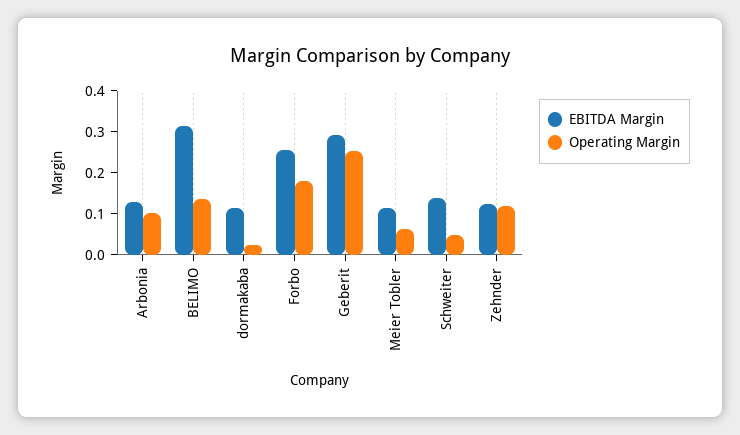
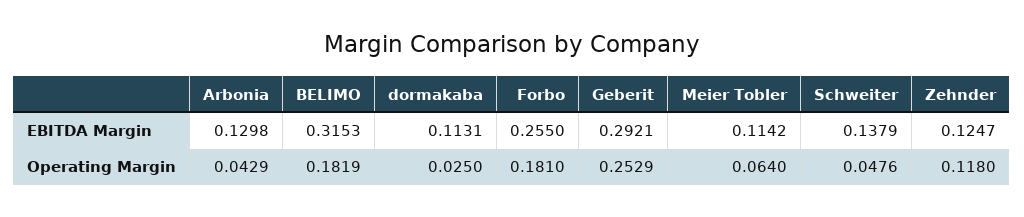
  {
    "EBITDA Margin": {
      "Arbonia": 0.1298,
      "BELIMO": 0.3153,
      "dormakaba": 0.1131,
      "Forbo": 0.255,
      "Geberit": 0.2921,
      "Meier Tobler": 0.1142,
      "Schweiter": 0.1379,
      "Zehnder": 0.1247
    },
    "Operating Margin": {
-     "Arbonia": 0.1,
+     "Arbonia": 0.0429,
-     "BELIMO": 0.14,
+     "BELIMO": 0.1819,
      "dormakaba": 0.025,
      "Forbo": 0.181,
      "Geberit": 0.2529,
      "Meier Tobler": 0.064,
      "Schweiter": 0.0476,
      "Zehnder": 0.118
    }
  }

